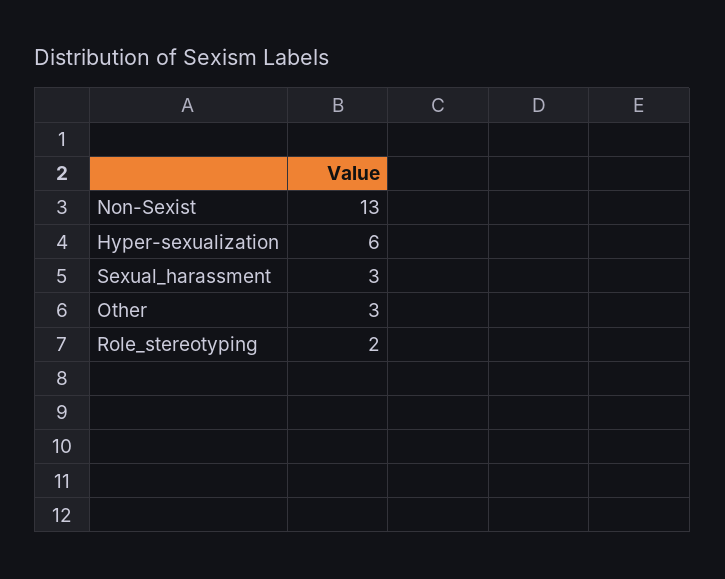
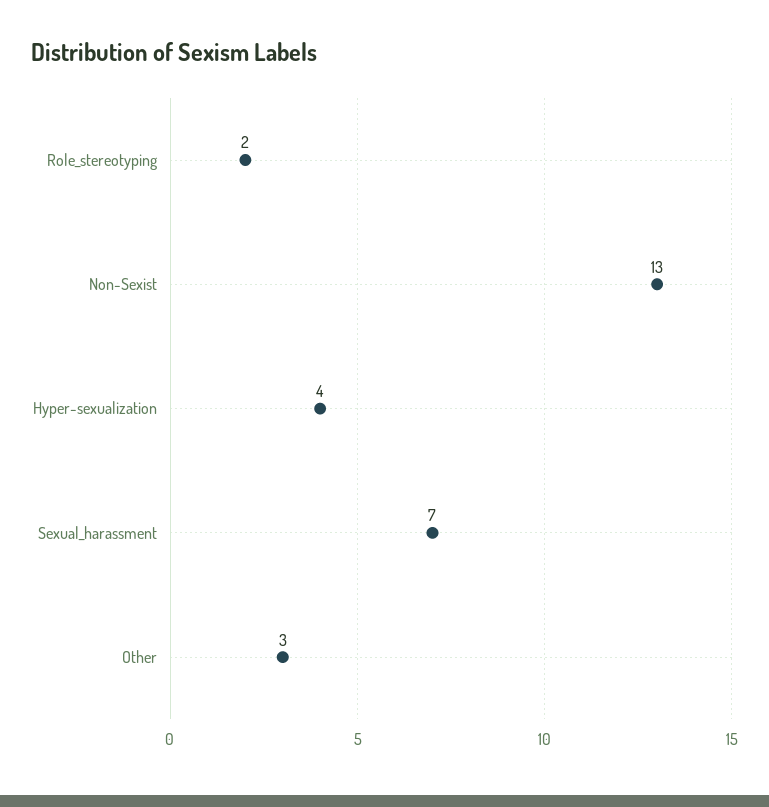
  {
    "Non-Sexist": 13,
-   "Hyper-sexualization": 6,
+   "Hyper-sexualization": 4,
-   "Sexual_harassment": 3,
+   "Sexual_harassment": 7,
    "Other": 3,
    "Role_stereotyping": 2
  }

